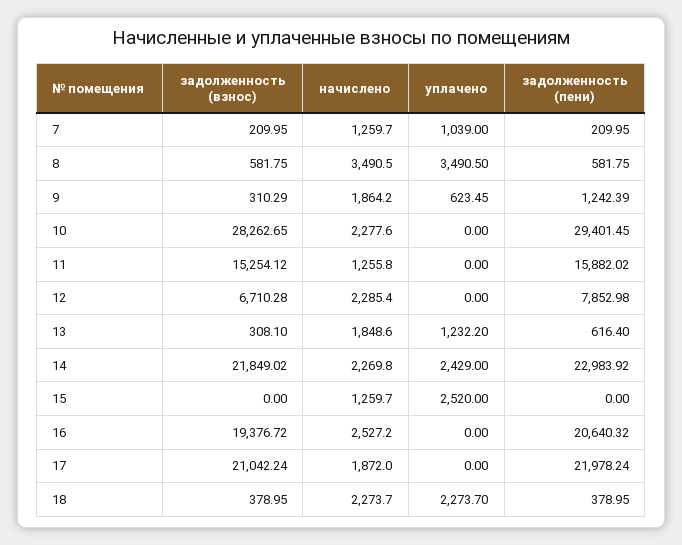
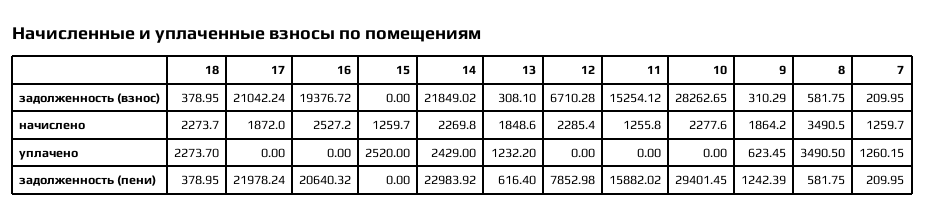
  {
    "задолженность (взнос)": {
      "7": 209.95,
      "8": 581.75,
      "9": 310.29,
      "10": 28262.65,
      "11": 15254.12,
      "12": 6710.28,
      "13": 308.1,
      "14": 21849.02,
      "15": 0,
      "16": 19376.72,
      "17": 21042.24,
      "18": 378.95
    },
    "начислено": {
      "7": 1259.7,
      "8": 3490.5,
      "9": 1864.2,
      "10": 2277.6,
      "11": 1255.8,
      "12": 2285.4,
      "13": 1848.6,
      "14": 2269.8,
      "15": 1259.7,
      "16": 2527.2,
      "17": 1872,
      "18": 2273.7
    },
    "уплачено": {
-     "7": 1039,
+     "7": 1260.15,
      "8": 3490.5,
      "9": 623.45,
      "10": 0,
      "11": 0,
      "12": 0,
      "13": 1232.2,
      "14": 2429,
      "15": 2520,
      "16": 0,
      "17": 0,
      "18": 2273.7
    },
    "задолженность (пени)": {
      "7": 209.95,
      "8": 581.75,
      "9": 1242.39,
      "10": 29401.45,
      "11": 15882.02,
      "12": 7852.98,
      "13": 616.4,
      "14": 22983.92,
      "15": 0,
      "16": 20640.32,
      "17": 21978.24,
      "18": 378.95
    }
  }

